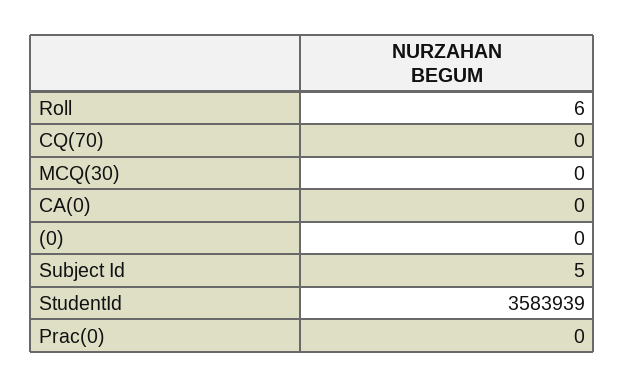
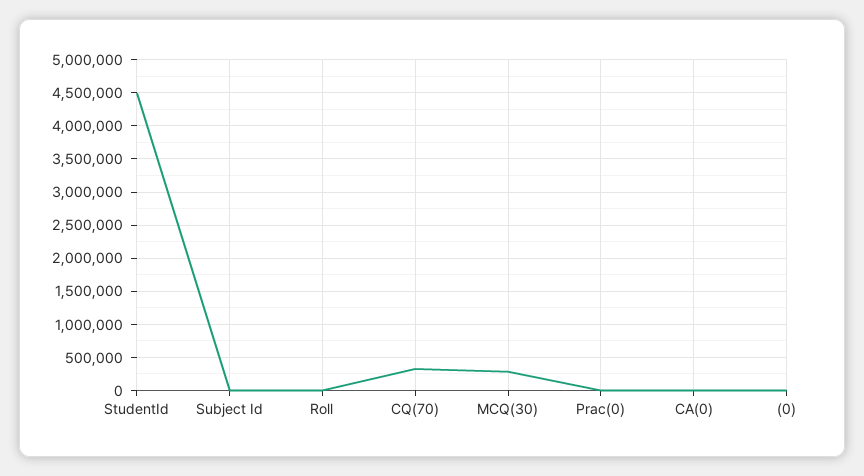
  {
    "Roll": 6,
-   "CQ(70)": 0,
+   "CQ(70)": 300000,
-   "MCQ(30)": 0,
+   "MCQ(30)": 300000,
    "CA(0)": 0,
    "(0)": 0,
    "Subject Id": 5,
-   "StudentId": 3583939,
+   "StudentId": 4500000,
    "Prac(0)": 0
  }

